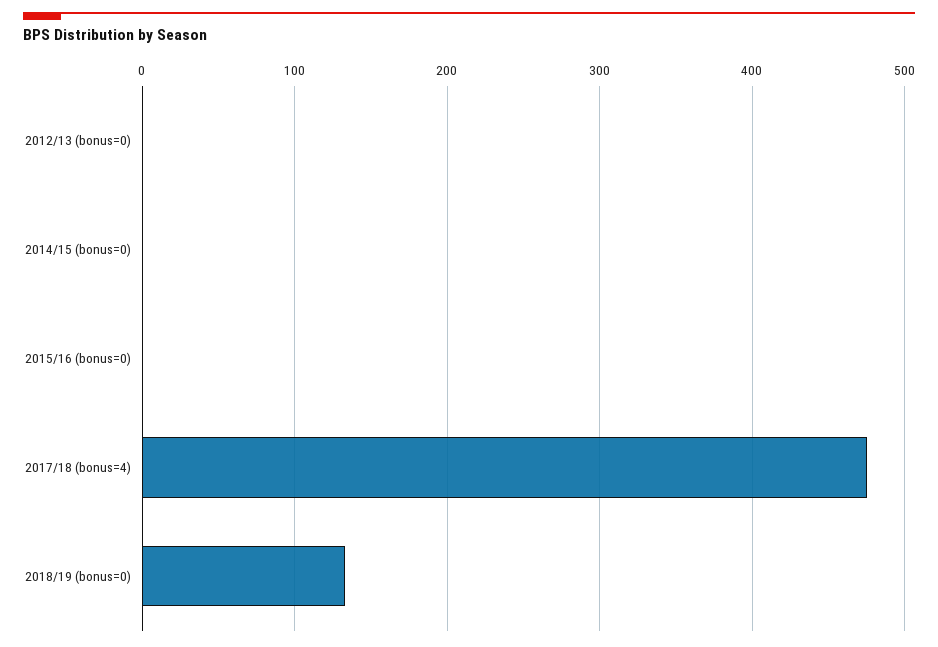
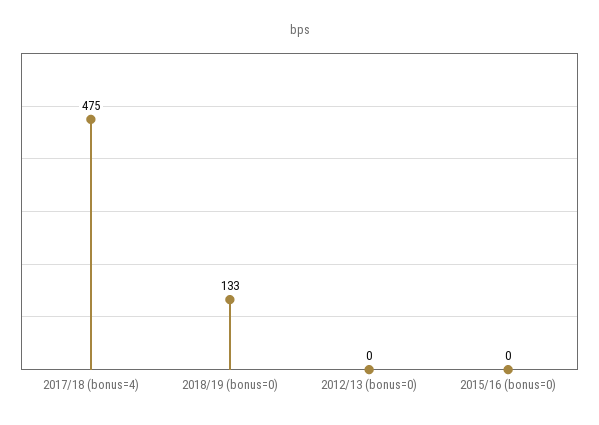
  {
    "2012/13 (bonus=0)": 0,
-   "2014/15 (bonus=0)": 0,
    "2015/16 (bonus=0)": 0,
    "2017/18 (bonus=4)": 475,
    "2018/19 (bonus=0)": 133
  }

